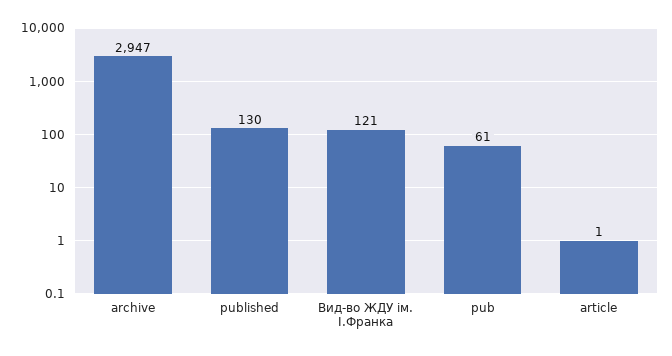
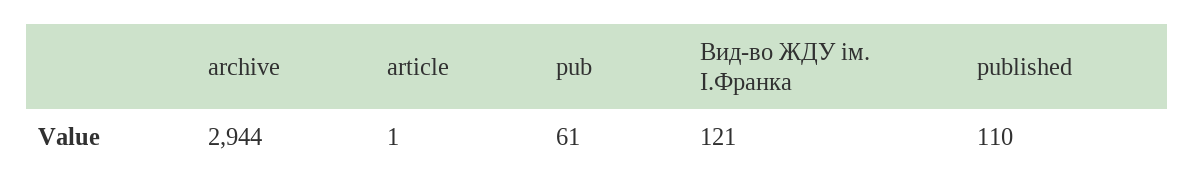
  {
-   "archive": 2947,
+   "archive": 2944,
-   "published": 130,
+   "published": 110,
    "Вид-во ЖДУ ім. І.Франка": 121,
    "pub": 61,
    "article": 1
  }

